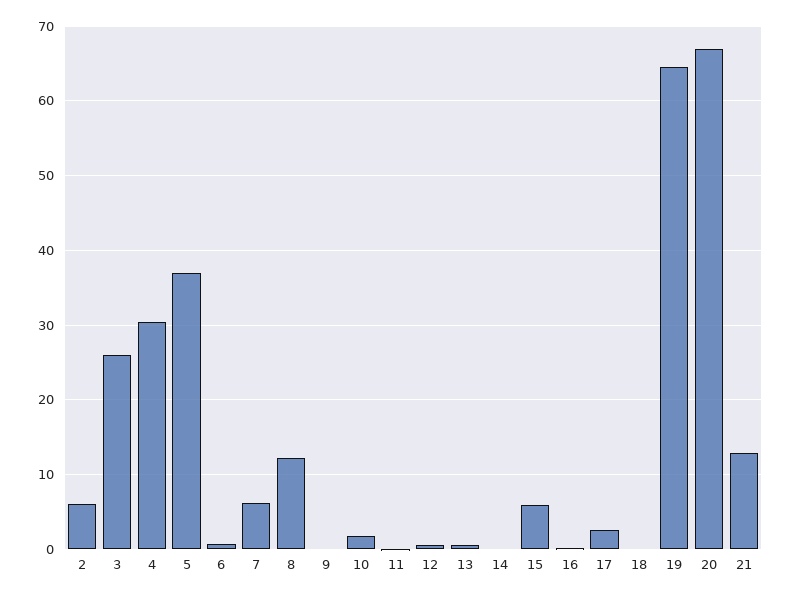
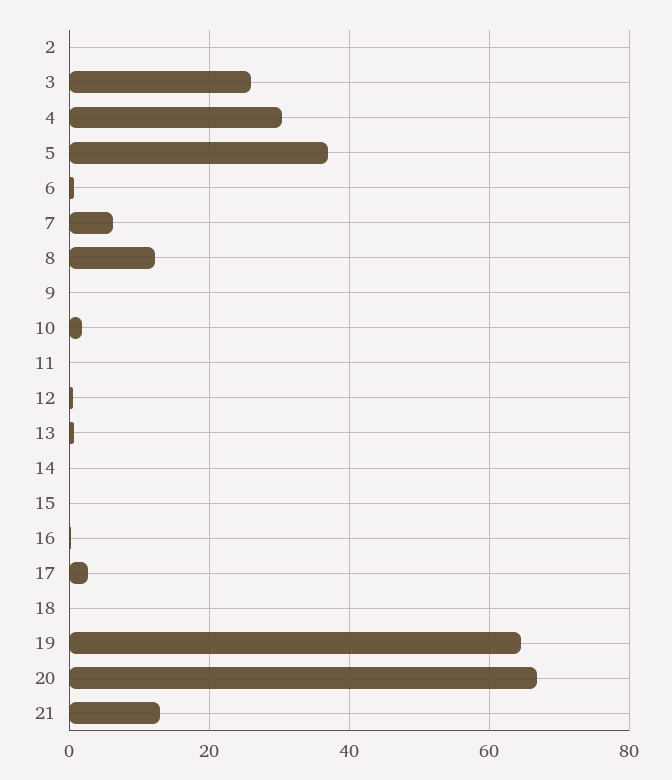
  {
-   "2": 6,
+   "2": 0,
    "3": 26,
    "4": 30,
    "5": 37,
    "6": 1,
    "7": 6,
    "8": 12,
    "9": 0,
    "10": 2,
    "11": 0,
    "12": 1,
    "13": 1,
    "14": 0,
-   "15": 6,
+   "15": 0,
    "16": 0,
    "17": 3,
    "18": 0,
    "19": 65,
    "20": 67,
    "21": 13
  }

